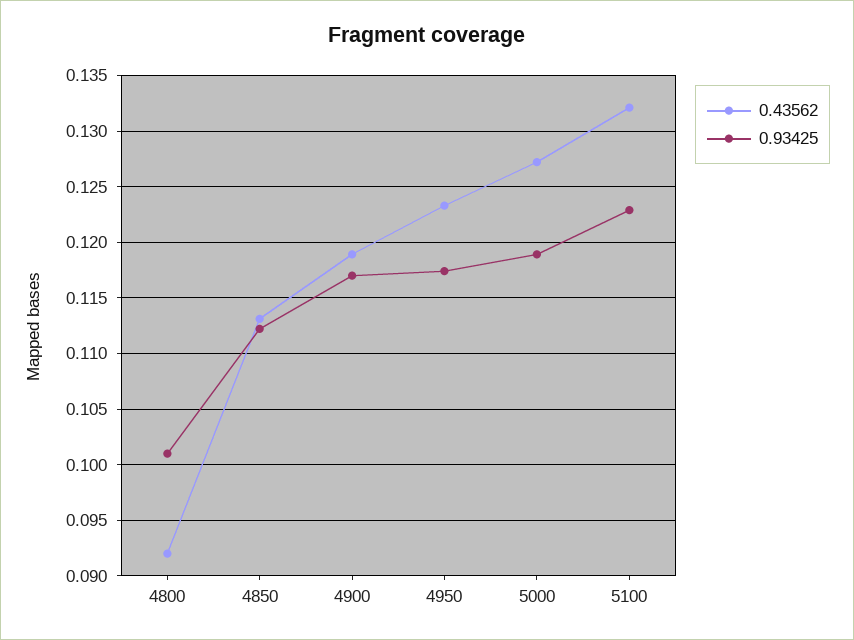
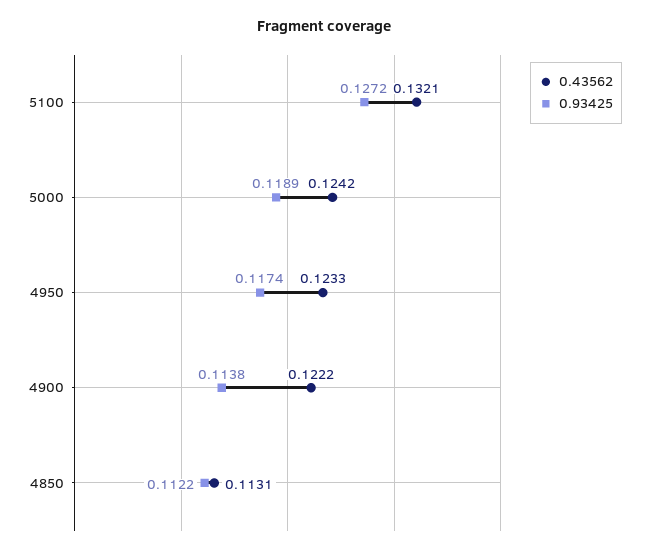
  {
    "0.43562": {
-     "4800": 0.092,
      "4850": 0.1131,
-     "4900": 0.119,
+     "4900": 0.1222,
      "4950": 0.1233,
-     "5000": 0.127,
+     "5000": 0.1242,
      "5100": 0.1321
    },
    "0.93425": {
-     "4800": 0.101,
      "4850": 0.1122,
-     "4900": 0.117,
+     "4900": 0.1138,
      "4950": 0.1174,
      "5000": 0.1189,
-     "5100": 0.123
+     "5100": 0.1272
    }
  }

